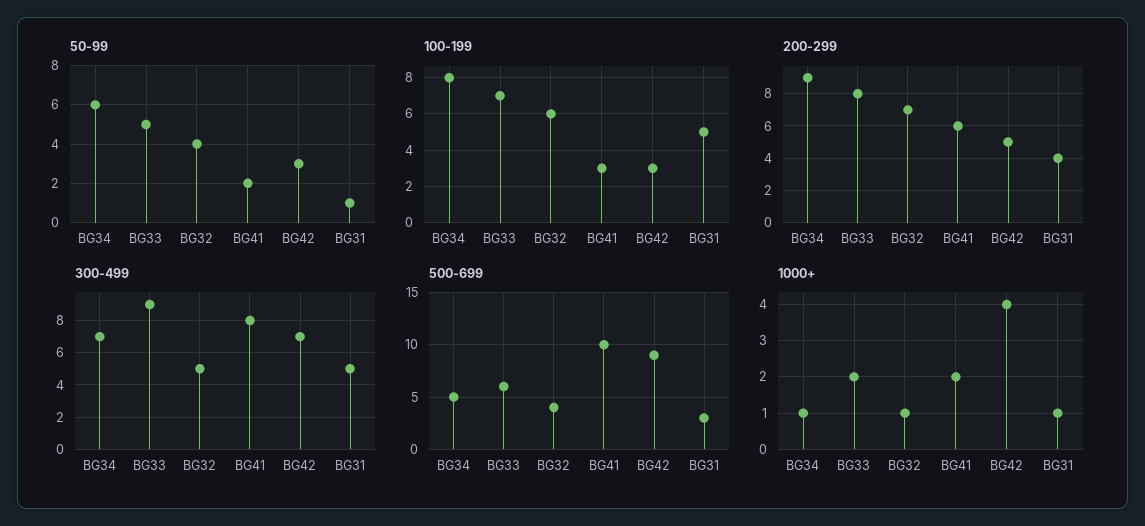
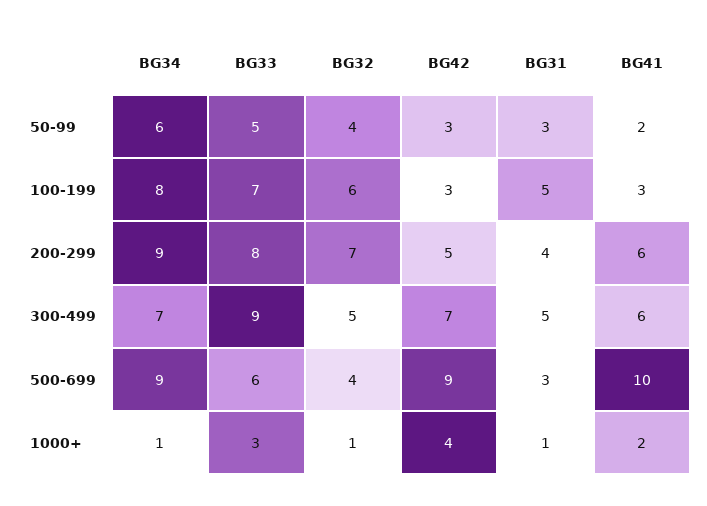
  {
    "50-99": {
      "BG34": 6,
      "BG33": 5,
      "BG32": 4,
      "BG41": 2,
      "BG42": 3,
-     "BG31": 1
+     "BG31": 3
    },
    "100-199": {
      "BG34": 8,
      "BG33": 7,
      "BG32": 6,
      "BG41": 3,
      "BG42": 3,
      "BG31": 5
    },
    "200-299": {
      "BG34": 9,
      "BG33": 8,
      "BG32": 7,
      "BG41": 6,
      "BG42": 5,
      "BG31": 4
    },
    "300-499": {
      "BG34": 7,
      "BG33": 9,
      "BG32": 5,
-     "BG41": 8,
+     "BG41": 6,
      "BG42": 7,
      "BG31": 5
    },
    "500-699": {
-     "BG34": 5,
+     "BG34": 9,
      "BG33": 6,
      "BG32": 4,
      "BG41": 10,
      "BG42": 9,
      "BG31": 3
    },
    "1000+": {
      "BG34": 1,
-     "BG33": 2,
+     "BG33": 3,
      "BG32": 1,
      "BG41": 2,
      "BG42": 4,
      "BG31": 1
    }
  }

